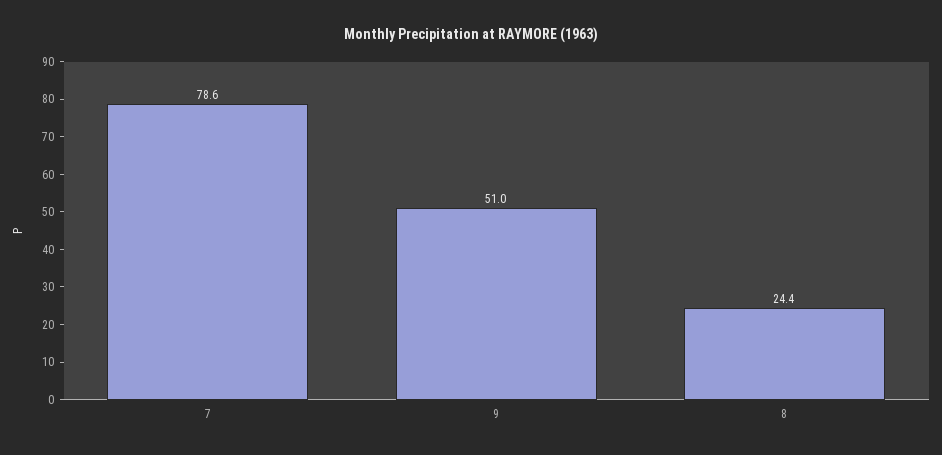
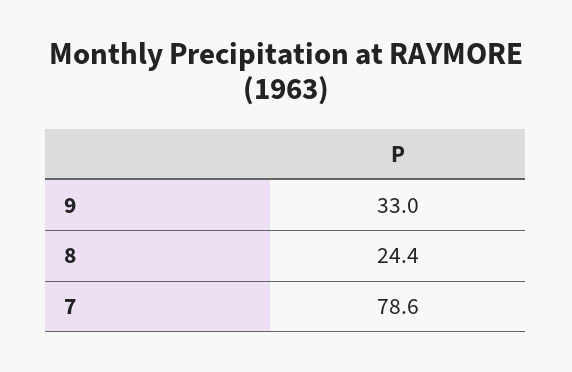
  {
    "7": 78.6,
-   "9": 51,
+   "9": 33,
    "8": 24.4
  }

